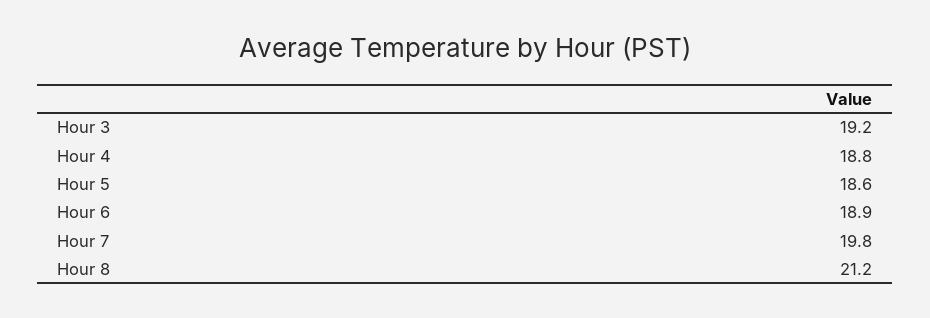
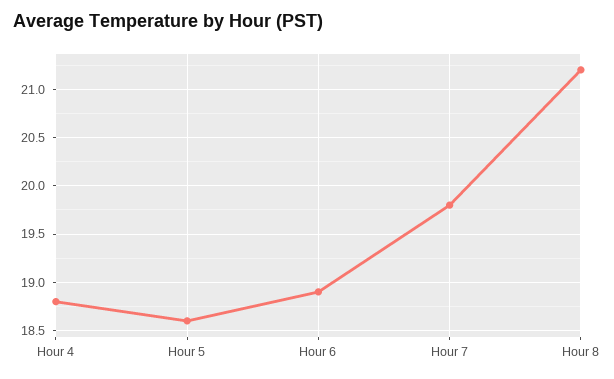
  {
-   "Hour 3": 19.2,
    "Hour 4": 18.8,
    "Hour 5": 18.6,
    "Hour 6": 18.9,
    "Hour 7": 19.8,
    "Hour 8": 21.2
  }

